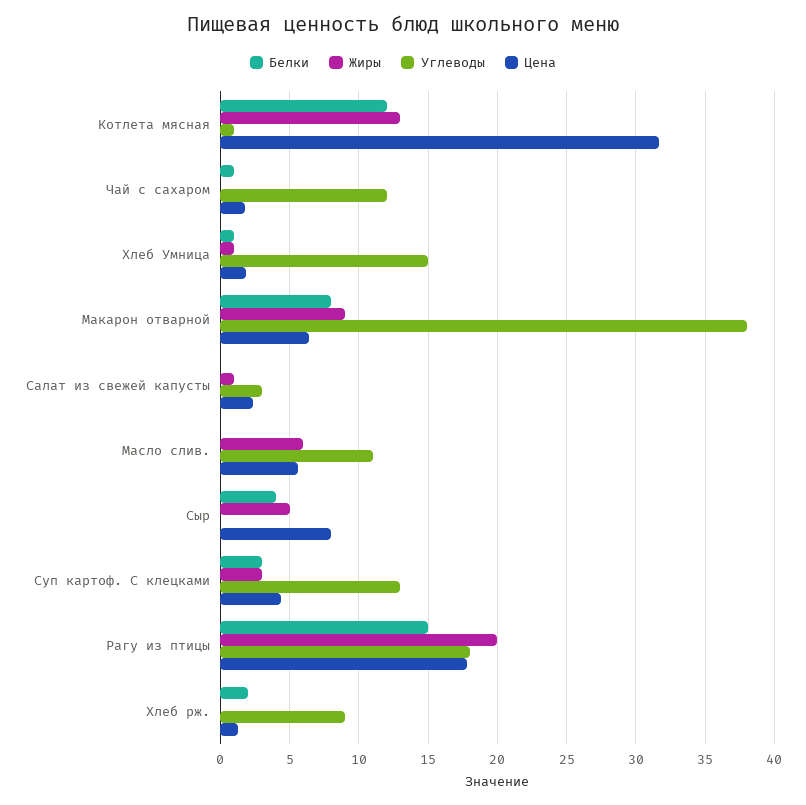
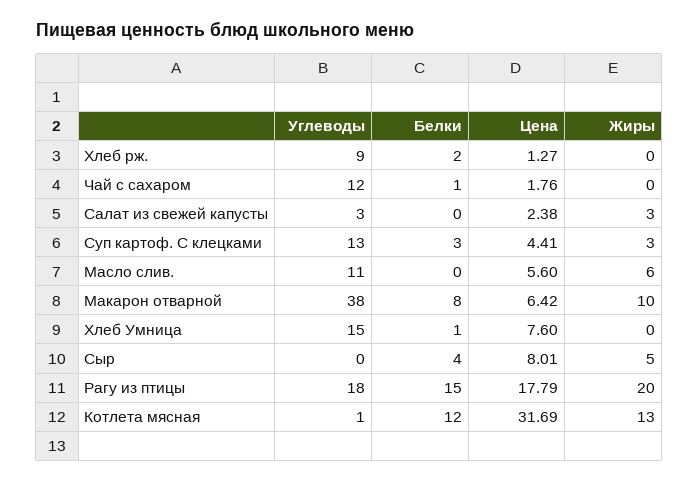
  {
    "Белки": {
      "Котлета мясная": 12,
      "Чай с сахаром": 1,
      "Хлеб Умница": 1,
      "Макарон отварной": 8,
      "Салат из свежей капусты": 0,
      "Масло слив.": 0,
      "Сыр": 4,
      "Суп картоф. С клецками": 3,
      "Рагу из птицы": 15,
      "Хлеб рж.": 2
    },
    "Жиры": {
      "Котлета мясная": 13,
      "Чай с сахаром": 0,
-     "Хлеб Умница": 1,
+     "Хлеб Умница": 0,
-     "Макарон отварной": 9,
+     "Макарон отварной": 10,
-     "Салат из свежей капусты": 1,
+     "Салат из свежей капусты": 3,
      "Масло слив.": 6,
      "Сыр": 5,
      "Суп картоф. С клецками": 3,
      "Рагу из птицы": 20,
      "Хлеб рж.": 0
    },
    "Углеводы": {
      "Котлета мясная": 1,
      "Чай с сахаром": 12,
      "Хлеб Умница": 15,
      "Макарон отварной": 38,
      "Салат из свежей капусты": 3,
      "Масло слив.": 11,
      "Сыр": 0,
      "Суп картоф. С клецками": 13,
      "Рагу из птицы": 18,
      "Хлеб рж.": 9
    },
    "Цена": {
      "Котлета мясная": 31.69,
      "Чай с сахаром": 1.76,
-     "Хлеб Умница": 2,
+     "Хлеб Умница": 7.6,
      "Макарон отварной": 6.42,
      "Салат из свежей капусты": 2.38,
      "Масло слив.": 5.6,
      "Сыр": 8.01,
      "Суп картоф. С клецками": 4.41,
      "Рагу из птицы": 17.79,
      "Хлеб рж.": 1.27
    }
  }

